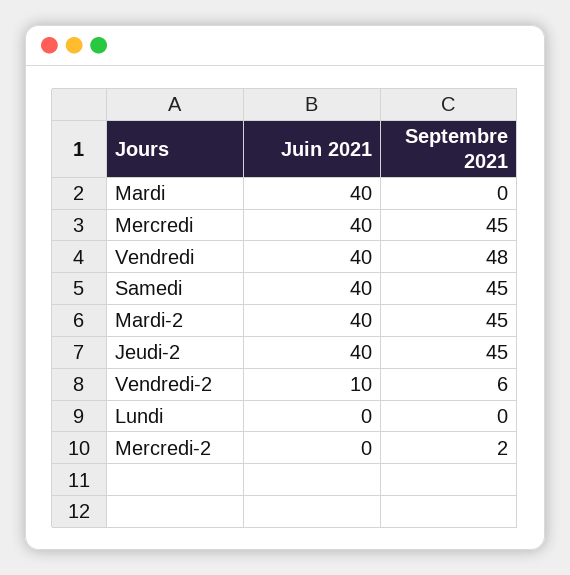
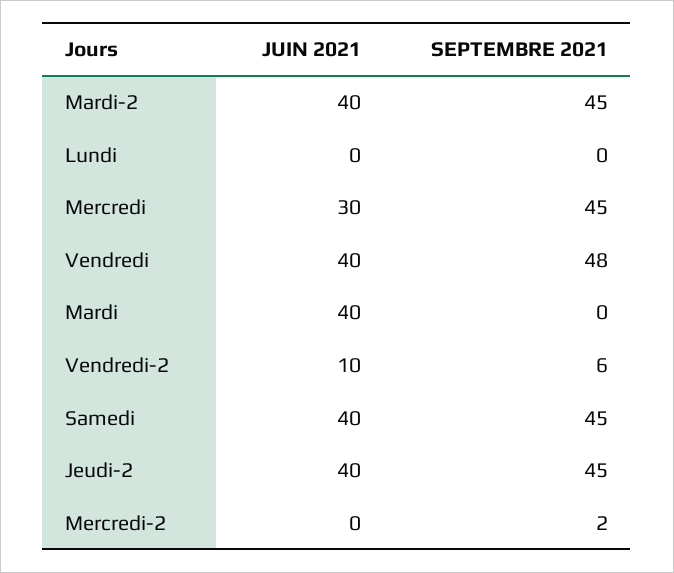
  {
    "Juin 2021": {
      "Mardi": 40,
-     "Mercredi": 40,
+     "Mercredi": 30,
      "Vendredi": 40,
      "Samedi": 40,
      "Mardi-2": 40,
      "Jeudi-2": 40,
      "Vendredi-2": 10,
      "Lundi": 0,
      "Mercredi-2": 0
    },
    "Septembre 2021": {
      "Mardi": 0,
      "Mercredi": 45,
      "Vendredi": 48,
      "Samedi": 45,
      "Mardi-2": 45,
      "Jeudi-2": 45,
      "Vendredi-2": 6,
      "Lundi": 0,
      "Mercredi-2": 2
    }
  }

